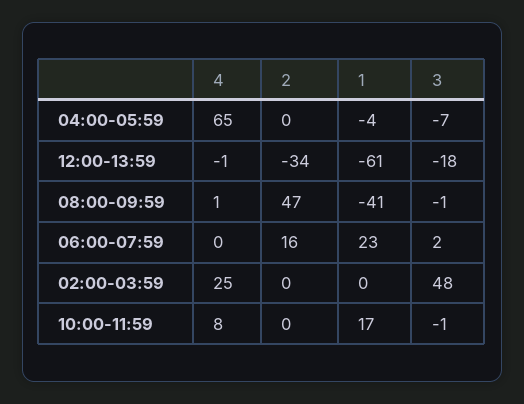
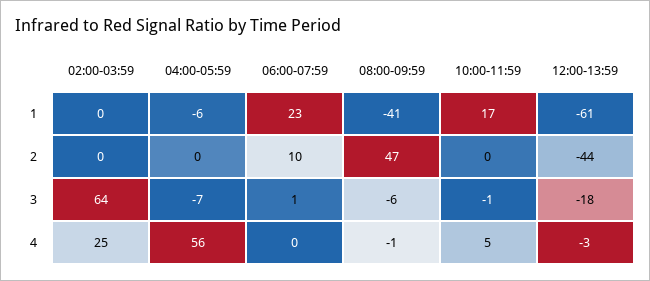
  {
    "4": {
-     "04:00-05:59": 65,
+     "04:00-05:59": 56,
-     "12:00-13:59": -1,
+     "12:00-13:59": -3,
-     "08:00-09:59": 1,
+     "08:00-09:59": -1,
      "06:00-07:59": 0,
      "02:00-03:59": 25,
-     "10:00-11:59": 8
+     "10:00-11:59": 5
    },
    "2": {
      "04:00-05:59": 0,
-     "12:00-13:59": -34,
+     "12:00-13:59": -44,
      "08:00-09:59": 47,
-     "06:00-07:59": 16,
+     "06:00-07:59": 10,
      "02:00-03:59": 0,
      "10:00-11:59": 0
    },
    "1": {
-     "04:00-05:59": -4,
+     "04:00-05:59": -6,
      "12:00-13:59": -61,
      "08:00-09:59": -41,
      "06:00-07:59": 23,
      "02:00-03:59": 0,
      "10:00-11:59": 17
    },
    "3": {
      "04:00-05:59": -7,
      "12:00-13:59": -18,
-     "08:00-09:59": -1,
+     "08:00-09:59": -6,
-     "06:00-07:59": 2,
+     "06:00-07:59": 1,
-     "02:00-03:59": 48,
+     "02:00-03:59": 64,
      "10:00-11:59": -1
    }
  }

